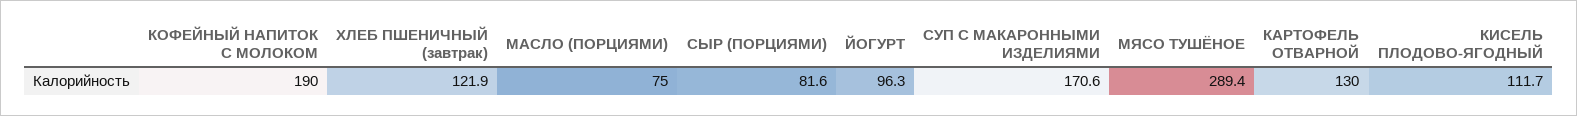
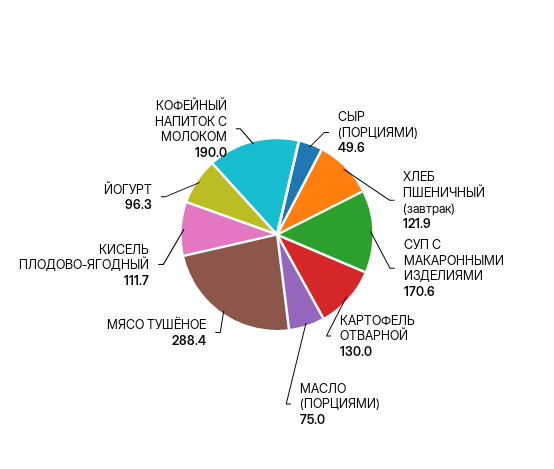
  {
    "КОФЕЙНЫЙ НАПИТОК С МОЛОКОМ": 190,
    "ХЛЕБ ПШЕНИЧНЫЙ (завтрак)": 121.9,
    "МАСЛО (ПОРЦИЯМИ)": 75,
-   "СЫР (ПОРЦИЯМИ)": 81.6,
+   "СЫР (ПОРЦИЯМИ)": 49.6,
    "ЙОГУРТ": 96.3,
    "СУП С МАКАРОННЫМИ ИЗДЕЛИЯМИ": 170.6,
-   "МЯСО ТУШЁНОЕ": 289.4,
+   "МЯСО ТУШЁНОЕ": 288.4,
    "КАРТОФЕЛЬ ОТВАРНОЙ": 130,
    "КИСЕЛЬ ПЛОДОВО-ЯГОДНЫЙ": 111.7
  }

